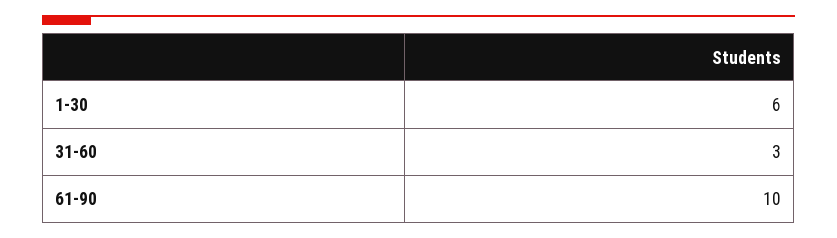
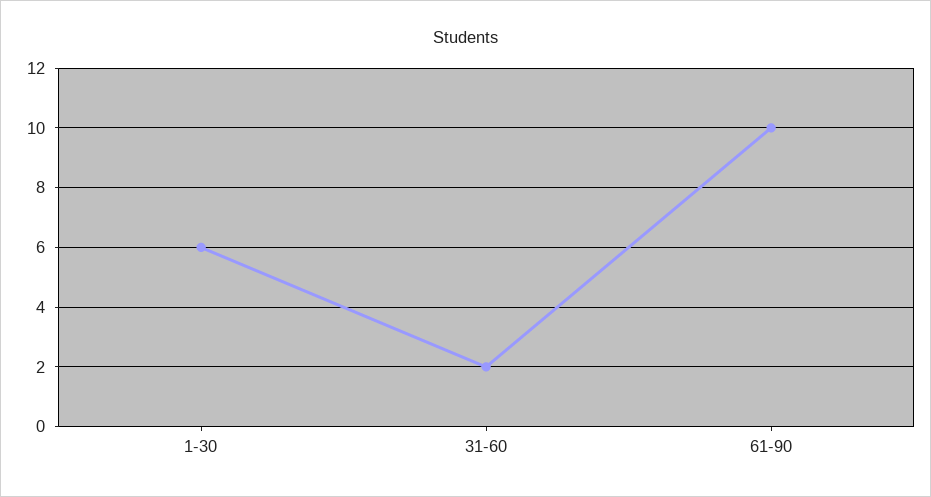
  {
    "1-30": 6,
-   "31-60": 3,
+   "31-60": 2,
    "61-90": 10
  }

